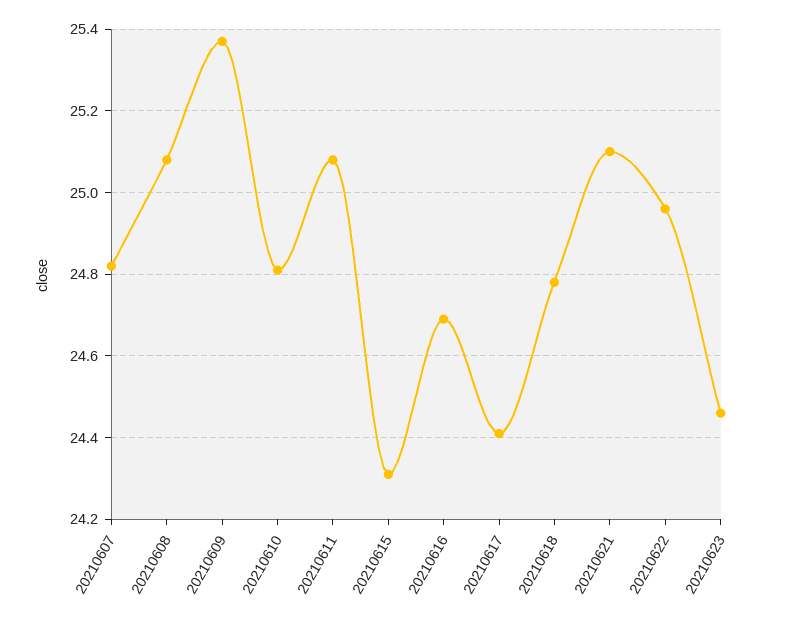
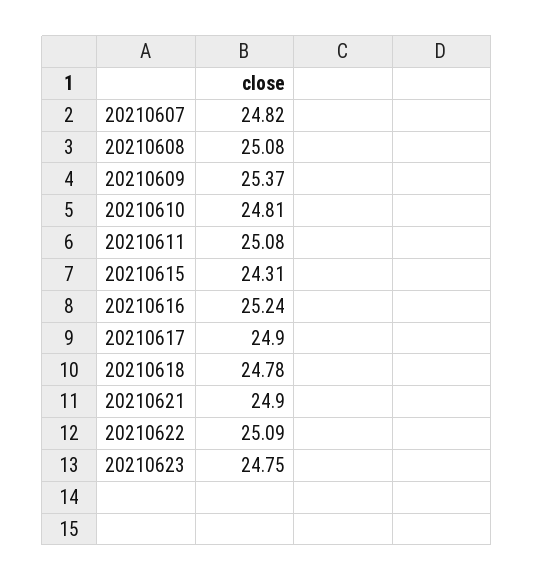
  {
    "20210607": 24.82,
    "20210608": 25.08,
    "20210609": 25.37,
    "20210610": 24.81,
    "20210611": 25.08,
    "20210615": 24.31,
-   "20210616": 24.7,
+   "20210616": 25.24,
-   "20210617": 24.4,
+   "20210617": 24.9,
    "20210618": 24.78,
-   "20210621": 25.1,
+   "20210621": 24.9,
-   "20210622": 24.95,
+   "20210622": 25.09,
-   "20210623": 24.45
+   "20210623": 24.75
  }

